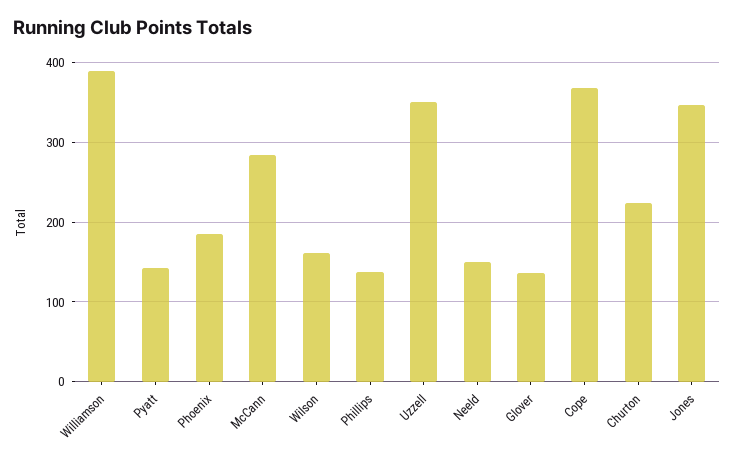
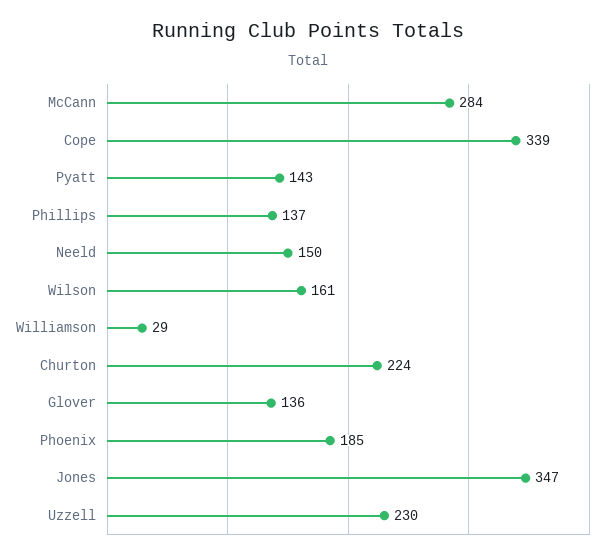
  {
-   "Williamson": 390,
+   "Williamson": 29,
    "Pyatt": 143,
    "Phoenix": 185,
    "McCann": 284,
    "Wilson": 161,
    "Phillips": 137,
-   "Uzzell": 350,
+   "Uzzell": 230,
    "Neeld": 150,
    "Glover": 136,
-   "Cope": 370,
+   "Cope": 339,
    "Churton": 224,
    "Jones": 347
  }

